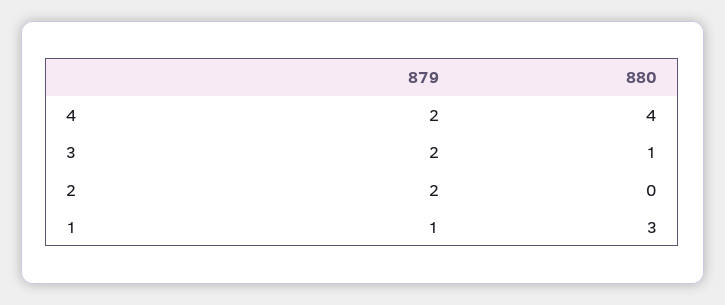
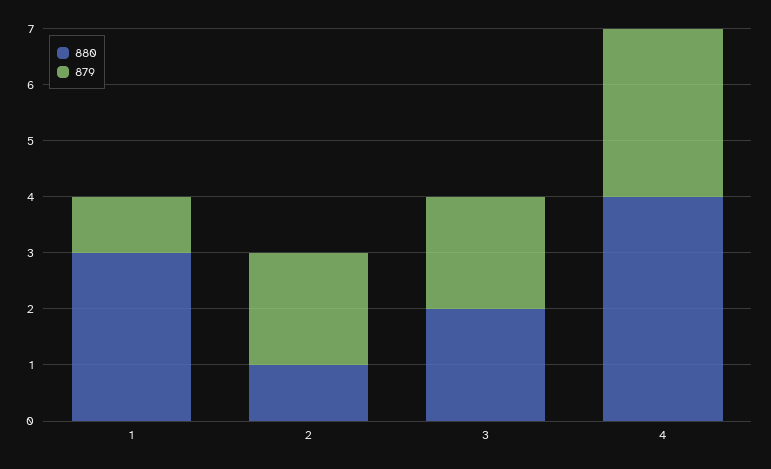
  {
    "879": {
-     "4": 2,
+     "4": 3,
      "3": 2,
      "2": 2,
      "1": 1
    },
    "880": {
      "4": 4,
-     "3": 1,
+     "3": 2,
-     "2": 0,
+     "2": 1,
      "1": 3
    }
  }

